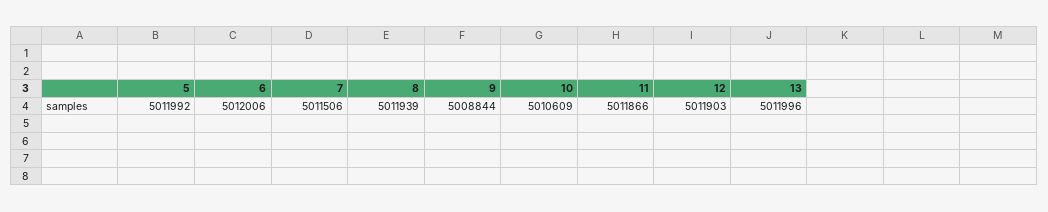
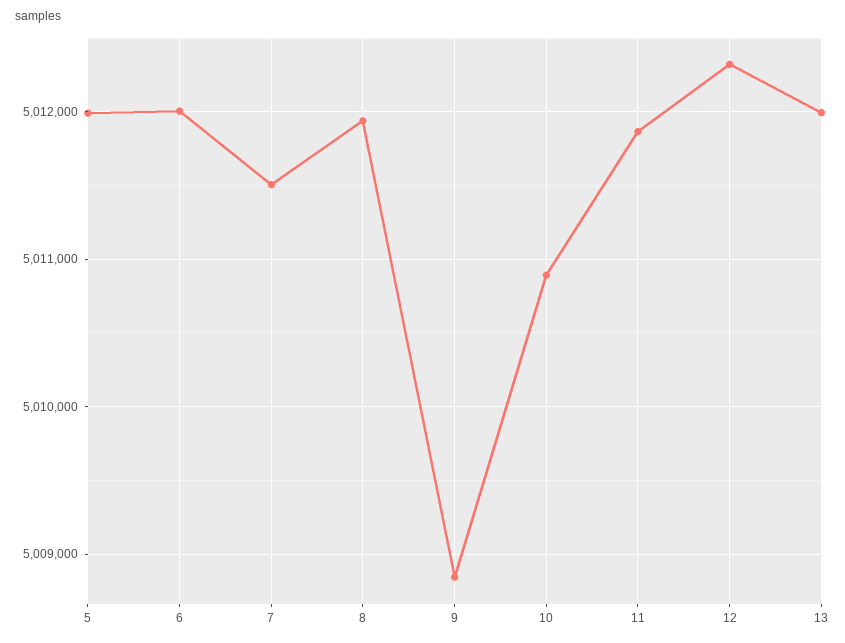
  {
    "5": 5011992,
    "6": 5012006,
    "7": 5011506,
    "8": 5011939,
    "9": 5008844,
-   "10": 5010609,
+   "10": 5010900,
    "11": 5011866,
-   "12": 5011903,
+   "12": 5012300,
    "13": 5011996
  }

